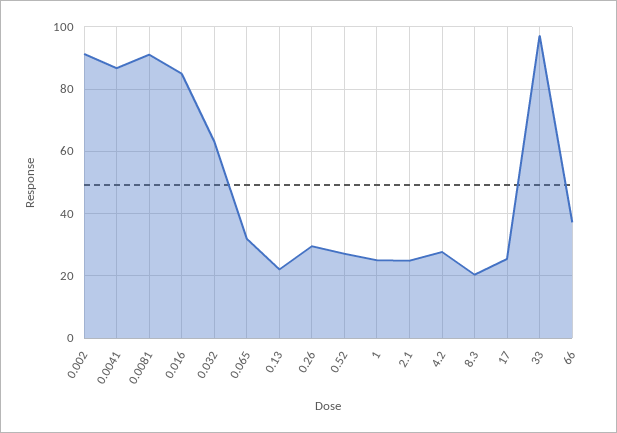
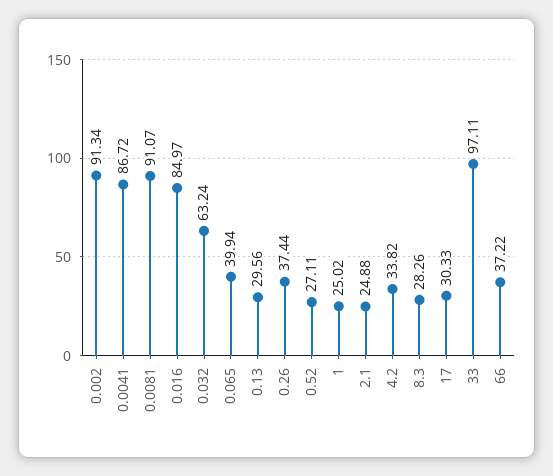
  {
    "0.002": 91.34,
    "0.0041": 86.72,
    "0.0081": 91.07,
    "0.016": 84.97,
    "0.032": 63.24,
-   "0.065": 32,
+   "0.065": 39.94,
-   "0.13": 22,
+   "0.13": 29.56,
-   "0.26": 30,
+   "0.26": 37.44,
    "0.52": 27.11,
    "1": 25.02,
    "2.1": 24.88,
-   "4.2": 28,
+   "4.2": 33.82,
-   "8.3": 20,
+   "8.3": 28.26,
-   "17": 26,
+   "17": 30.33,
    "33": 97.11,
    "66": 37.22
  }

